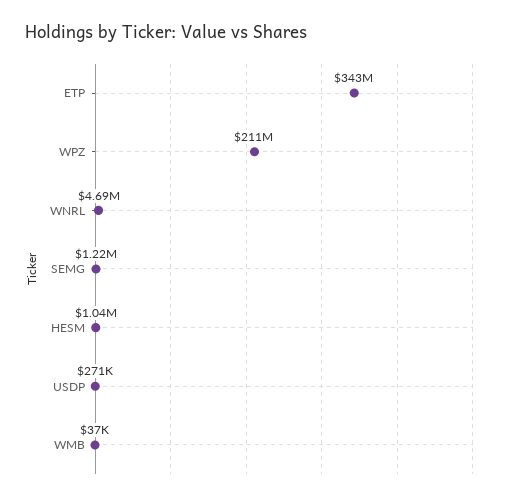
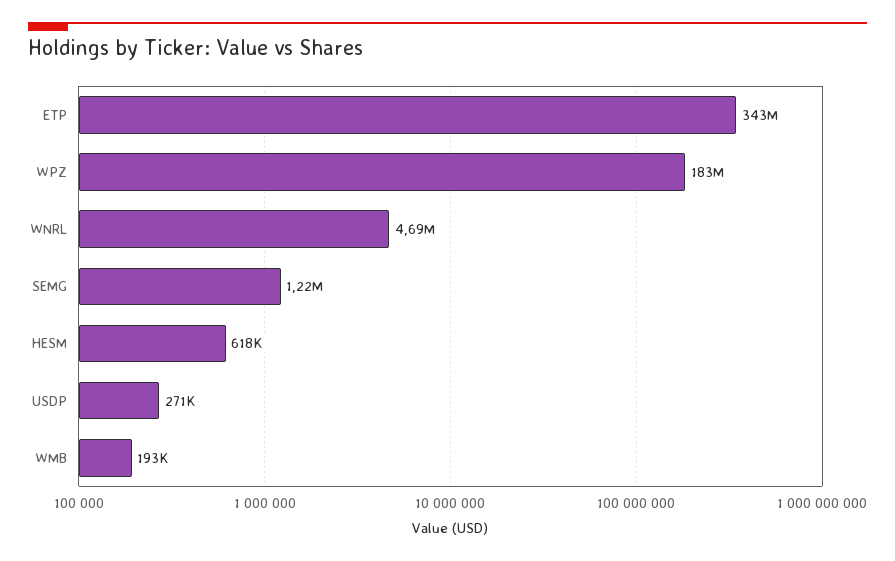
  {
    "ETP": 343000000,
-   "WPZ": 211000000,
+   "WPZ": 183000000,
    "WNRL": 4690000,
    "SEMG": 1220000,
-   "HESM": 1040000,
+   "HESM": 618000,
    "USDP": 271000,
-   "WMB": 37000
+   "WMB": 193000
  }

